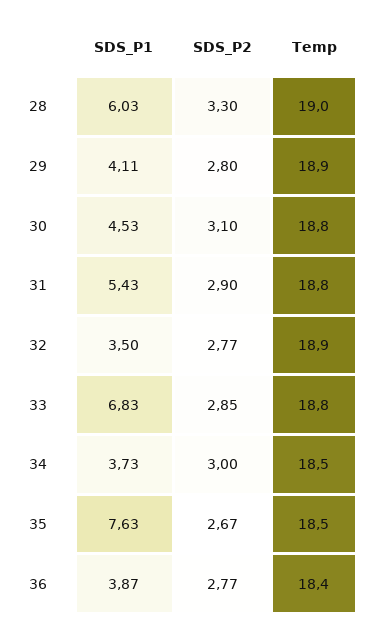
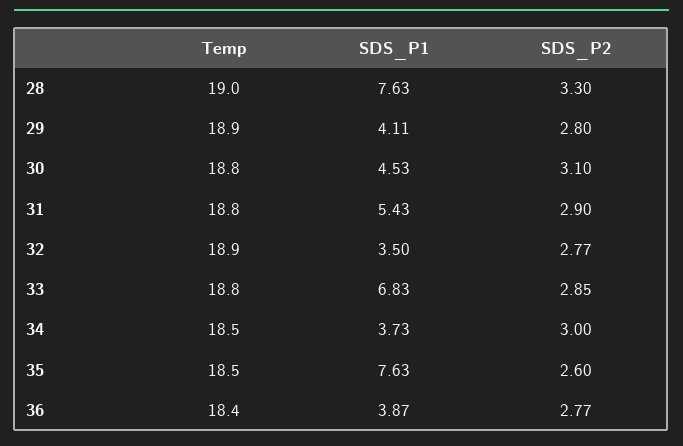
  {
    "SDS_P1": {
-     "28": 6.03,
+     "28": 7.63,
      "29": 4.11,
      "30": 4.53,
      "31": 5.43,
      "32": 3.5,
      "33": 6.83,
      "34": 3.73,
      "35": 7.63,
      "36": 3.87
    },
    "SDS_P2": {
      "28": 3.3,
      "29": 2.8,
      "30": 3.1,
      "31": 2.9,
      "32": 2.77,
      "33": 2.85,
      "34": 3,
-     "35": 2.67,
+     "35": 2.6,
      "36": 2.77
    },
    "Temp": {
      "28": 19,
      "29": 18.9,
      "30": 18.8,
      "31": 18.8,
      "32": 18.9,
      "33": 18.8,
      "34": 18.5,
      "35": 18.5,
      "36": 18.4
    }
  }

